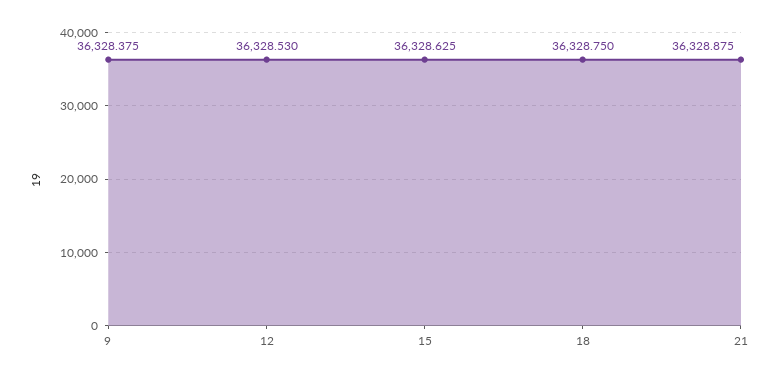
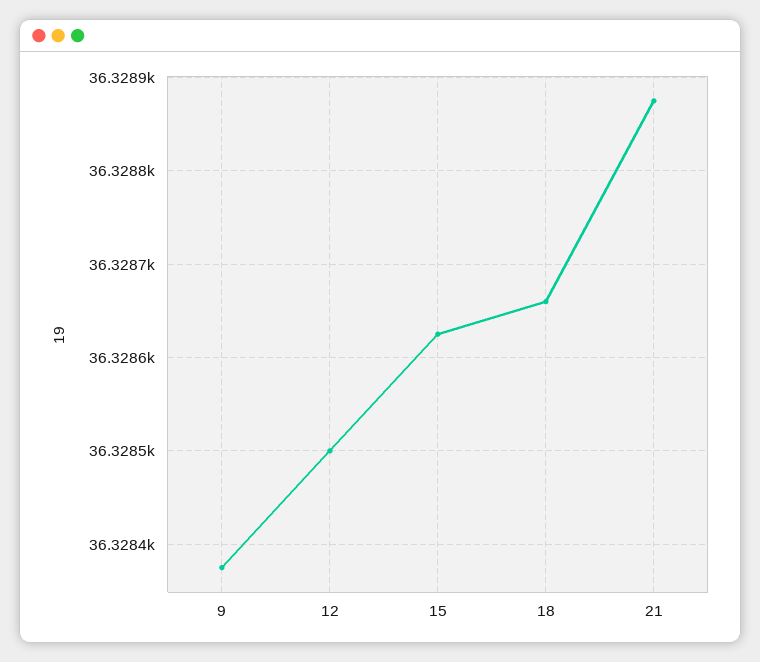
  {
    "9": 36328.375,
-   "12": 36328.53,
+   "12": 36328.5,
    "15": 36328.625,
-   "18": 36328.75,
+   "18": 36328.66,
    "21": 36328.875
  }

